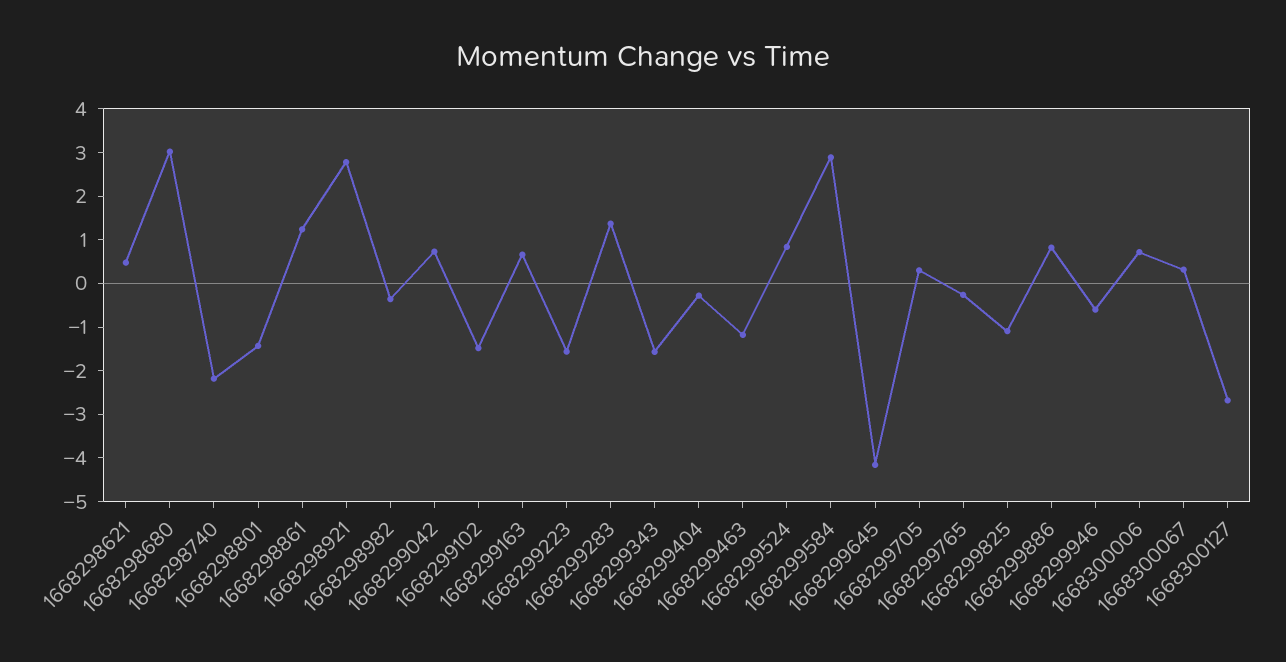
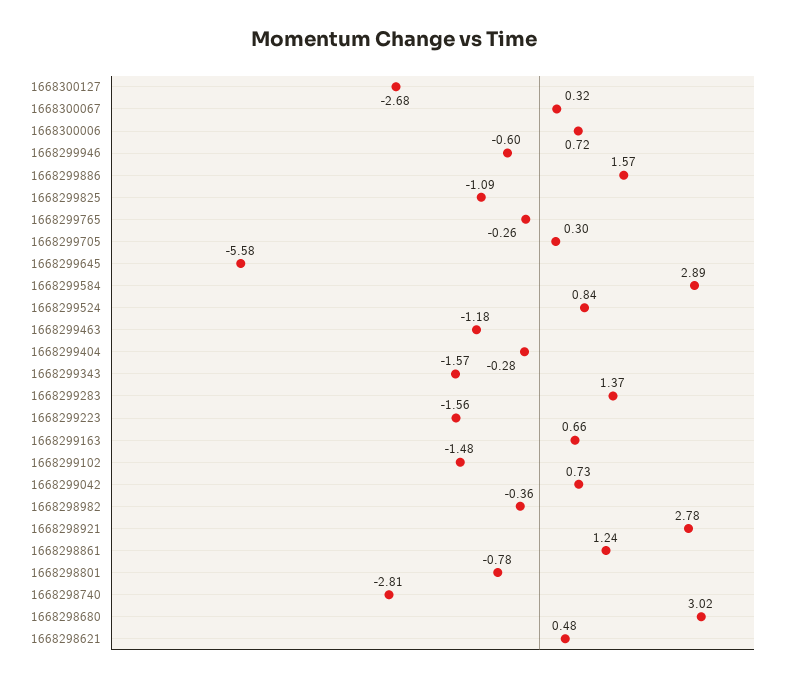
  {
    "1668298621": 0.48,
    "1668298680": 3.02,
-   "1668298740": -2.2,
+   "1668298740": -2.81,
-   "1668298801": -1.4,
+   "1668298801": -0.78,
    "1668298861": 1.24,
    "1668298921": 2.78,
    "1668298982": -0.36,
    "1668299042": 0.73,
    "1668299102": -1.48,
    "1668299163": 0.66,
    "1668299223": -1.56,
    "1668299283": 1.37,
    "1668299343": -1.57,
    "1668299404": -0.28,
    "1668299463": -1.18,
    "1668299524": 0.84,
    "1668299584": 2.89,
-   "1668299645": -4.2,
+   "1668299645": -5.58,
    "1668299705": 0.3,
    "1668299765": -0.26,
    "1668299825": -1.09,
-   "1668299886": 0.8,
+   "1668299886": 1.57,
    "1668299946": -0.6,
    "1668300006": 0.72,
    "1668300067": 0.32,
    "1668300127": -2.68
  }

